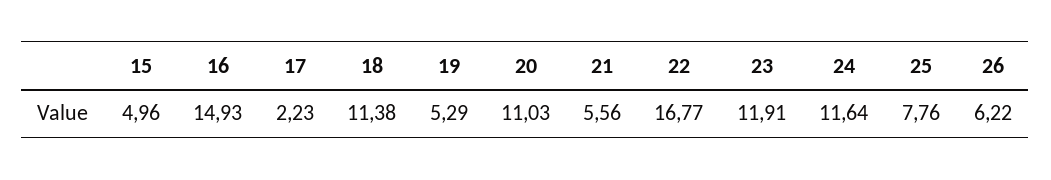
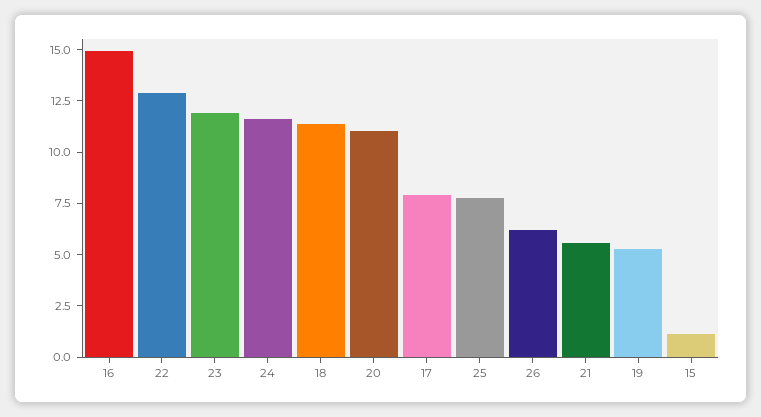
  {
-   "15": 4.96,
+   "15": 1,
    "16": 14.93,
-   "17": 2.23,
+   "17": 8,
    "18": 11.38,
    "19": 5.29,
    "20": 11.03,
    "21": 5.56,
-   "22": 16.77,
+   "22": 13,
    "23": 11.91,
    "24": 11.64,
    "25": 7.76,
    "26": 6.22
  }

